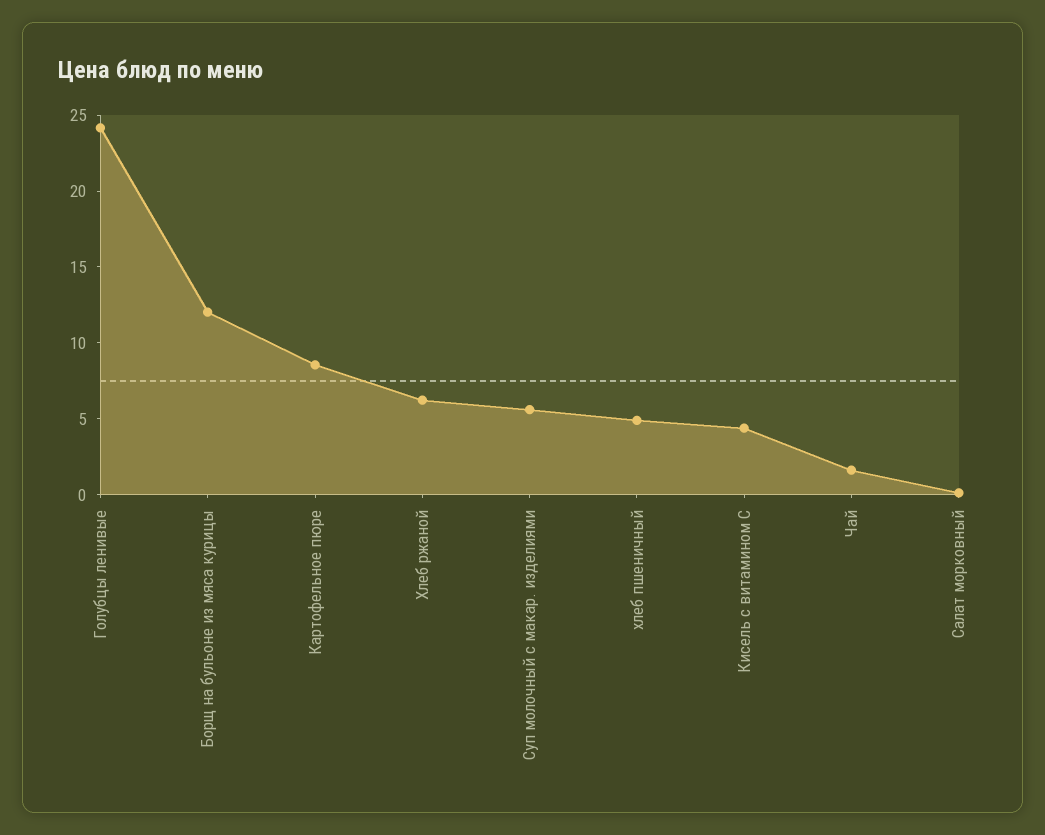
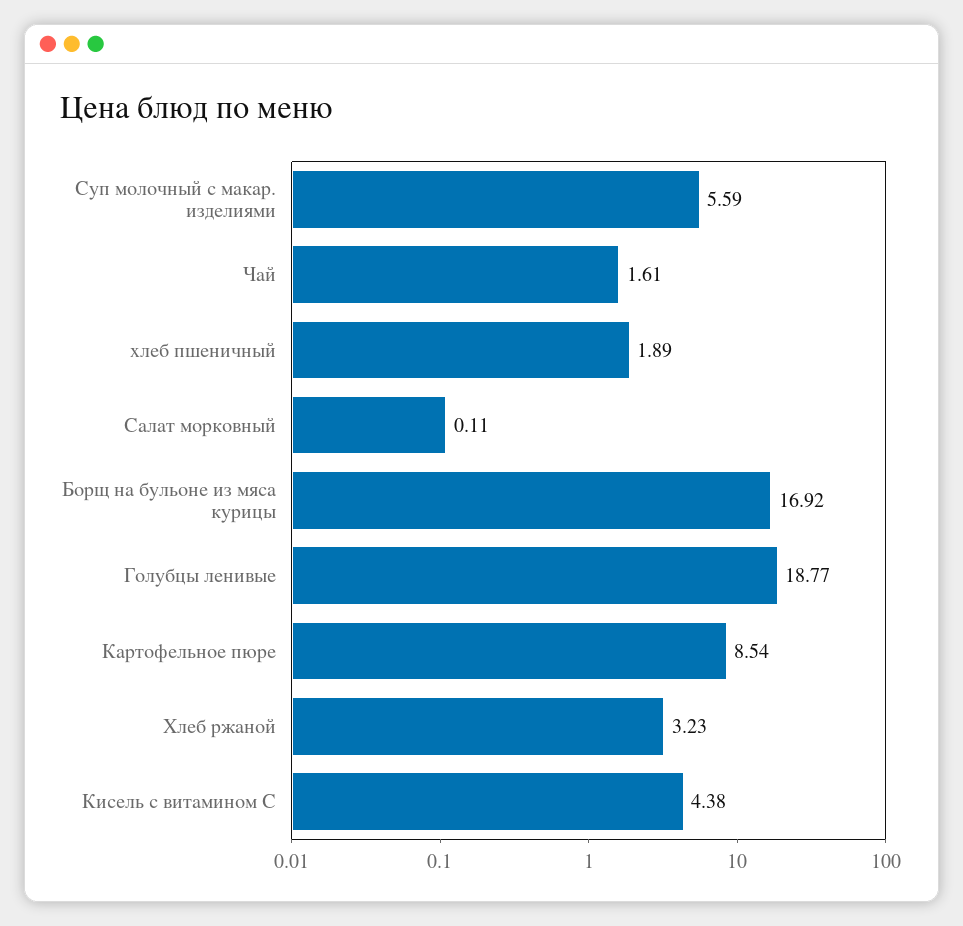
  {
-   "Голубцы ленивые": 24,
+   "Голубцы ленивые": 18.77,
-   "Борщ на бульоне из мяса курицы": 12,
+   "Борщ на бульоне из мяса курицы": 16.92,
    "Картофельное пюре": 8.54,
-   "Хлеб ржаной": 6,
+   "Хлеб ржаной": 3.23,
    "Суп молочный с макар. изделиями": 5.59,
-   "хлеб пшеничный": 5,
+   "хлеб пшеничный": 1.89,
    "Кисель с витамином С": 4.38,
    "Чай": 1.61,
    "Салат морковный": 0.11
  }

